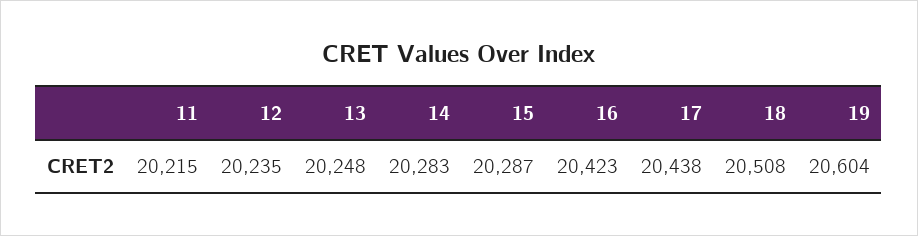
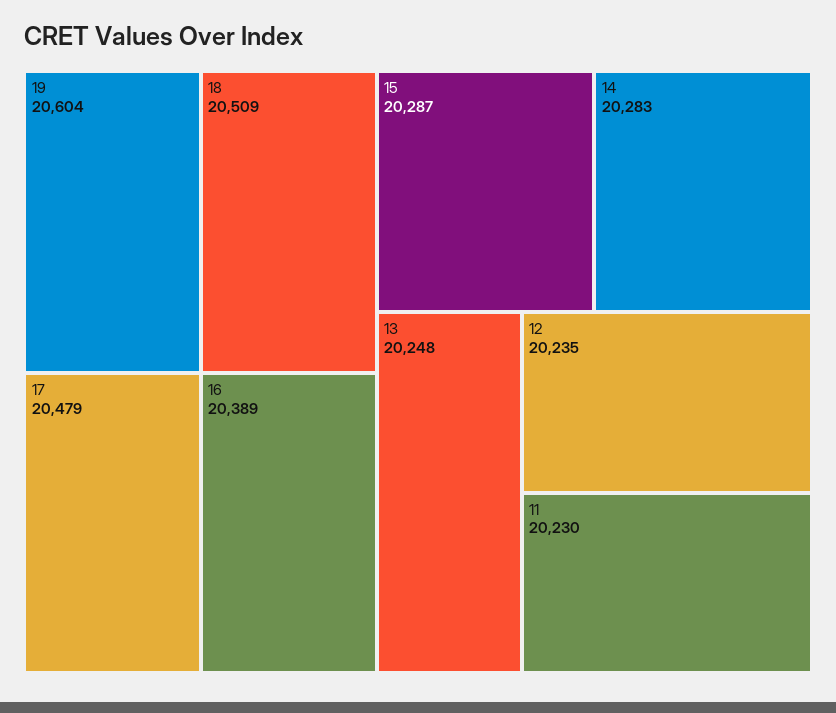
  {
-   "11": 20215,
+   "11": 20230,
    "12": 20235,
    "13": 20248,
    "14": 20283,
    "15": 20287,
-   "16": 20423,
+   "16": 20389,
-   "17": 20438,
+   "17": 20479,
-   "18": 20508,
+   "18": 20509,
    "19": 20604
  }

